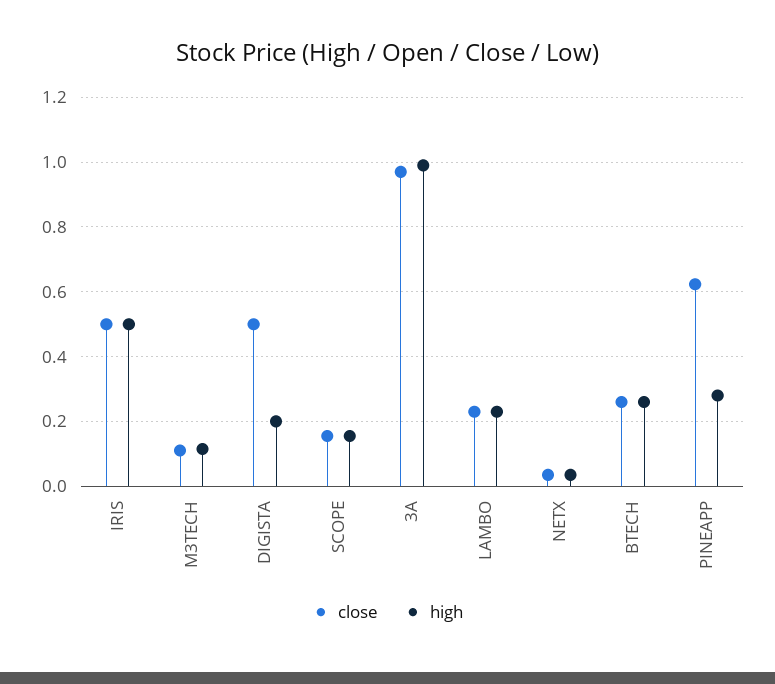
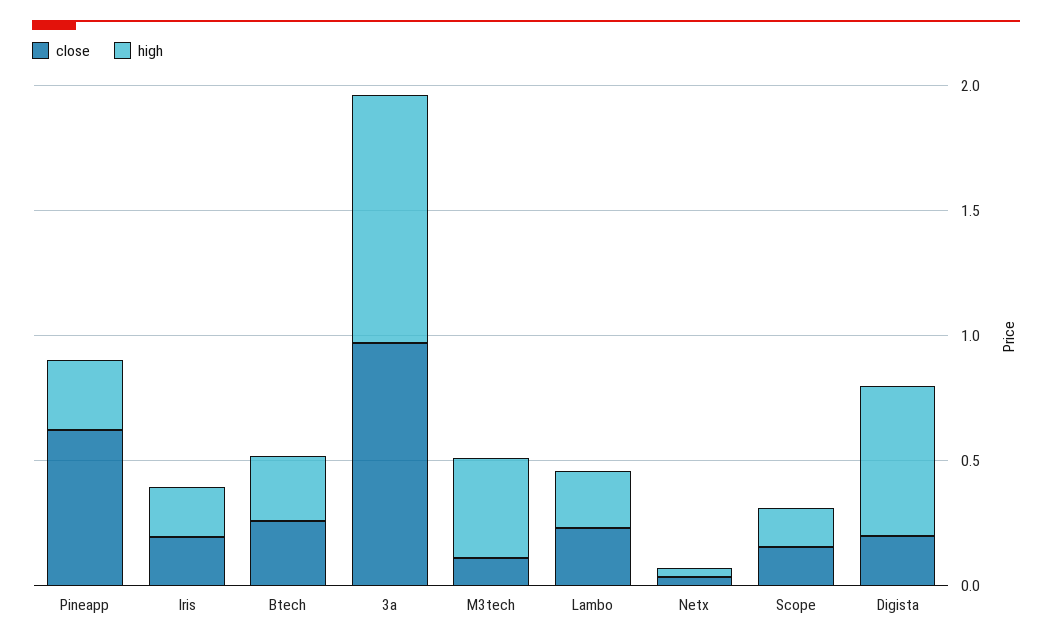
  {
    "close": {
-     "IRIS": 0.5,
+     "IRIS": 0.2,
      "M3TECH": 0.12,
-     "DIGISTA": 0.5,
+     "DIGISTA": 0.2,
      "SCOPE": 0.16,
      "3A": 0.98,
      "LAMBO": 0.24,
      "NETX": 0.04,
      "BTECH": 0.26,
      "PINEAPP": 0.62
    },
    "high": {
-     "IRIS": 0.5,
+     "IRIS": 0.2,
-     "M3TECH": 0.12,
+     "M3TECH": 0.4,
-     "DIGISTA": 0.2,
+     "DIGISTA": 0.6,
      "SCOPE": 0.16,
      "3A": 1,
      "LAMBO": 0.24,
      "NETX": 0.04,
      "BTECH": 0.26,
      "PINEAPP": 0.28
    }
  }

